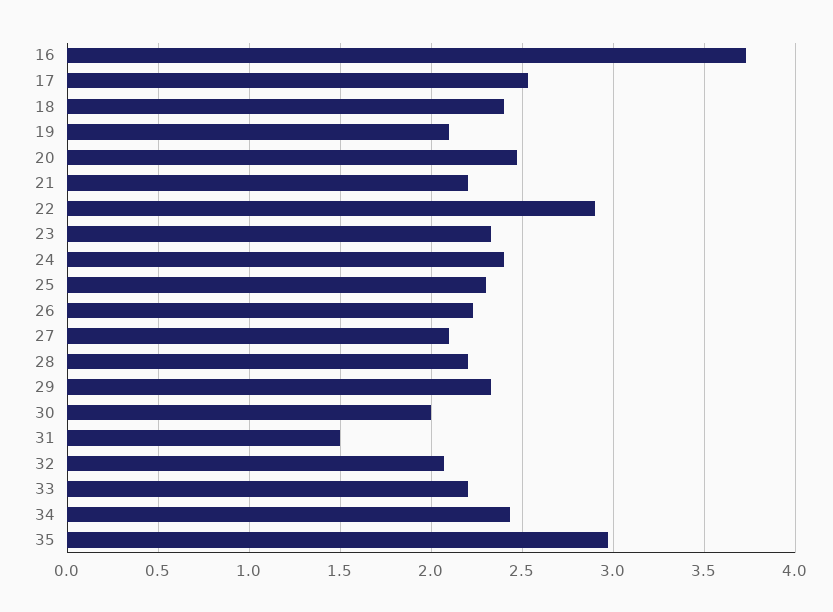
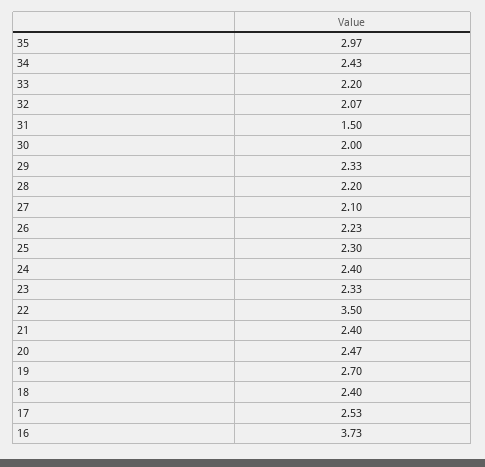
  {
    "16": 3.73,
    "17": 2.53,
    "18": 2.4,
-   "19": 2.1,
+   "19": 2.7,
    "20": 2.47,
-   "21": 2.2,
+   "21": 2.4,
-   "22": 2.9,
+   "22": 3.5,
    "23": 2.33,
    "24": 2.4,
    "25": 2.3,
    "26": 2.23,
    "27": 2.1,
    "28": 2.2,
    "29": 2.33,
    "30": 2,
    "31": 1.5,
    "32": 2.07,
    "33": 2.2,
    "34": 2.43,
    "35": 2.97
  }

